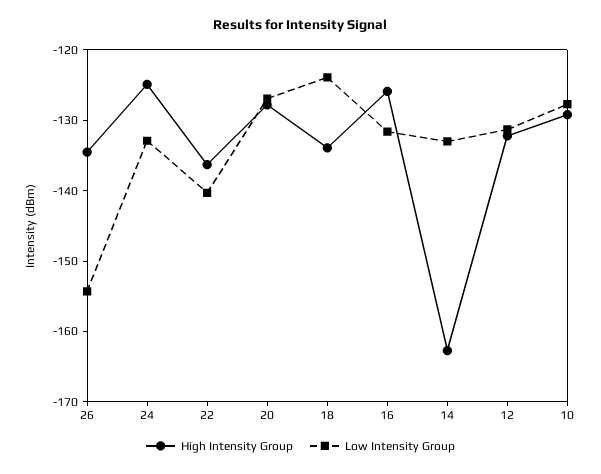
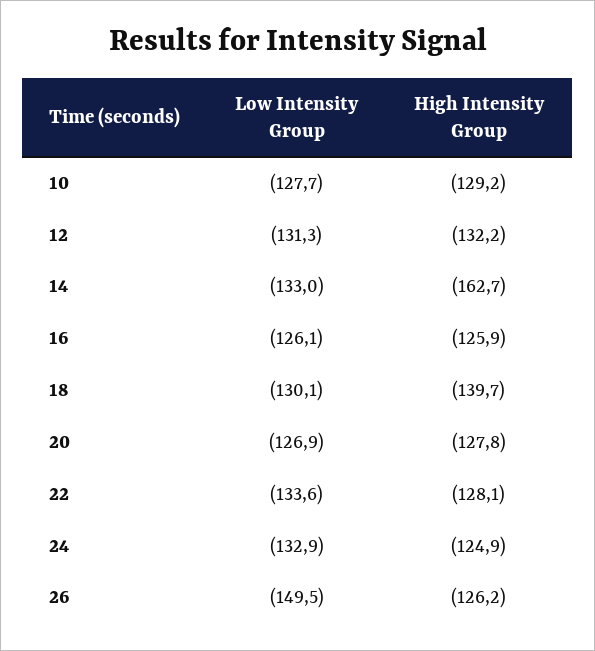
  {
    "High Intensity Group": {
-     "26": -134,
+     "26": -126.2,
      "24": -124.9,
-     "22": -136,
+     "22": -128.1,
      "20": -127.8,
-     "18": -134,
+     "18": -139.7,
      "16": -125.9,
      "14": -162.7,
      "12": -132.2,
      "10": -129.2
    },
    "Low Intensity Group": {
-     "26": -154,
+     "26": -149.5,
      "24": -132.9,
-     "22": -140,
+     "22": -133.6,
      "20": -126.9,
-     "18": -124,
+     "18": -130.1,
-     "16": -132,
+     "16": -126.1,
      "14": -133,
      "12": -131.3,
      "10": -127.7
    }
  }

